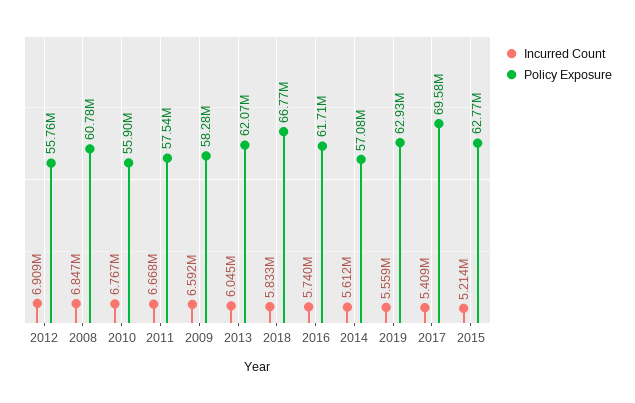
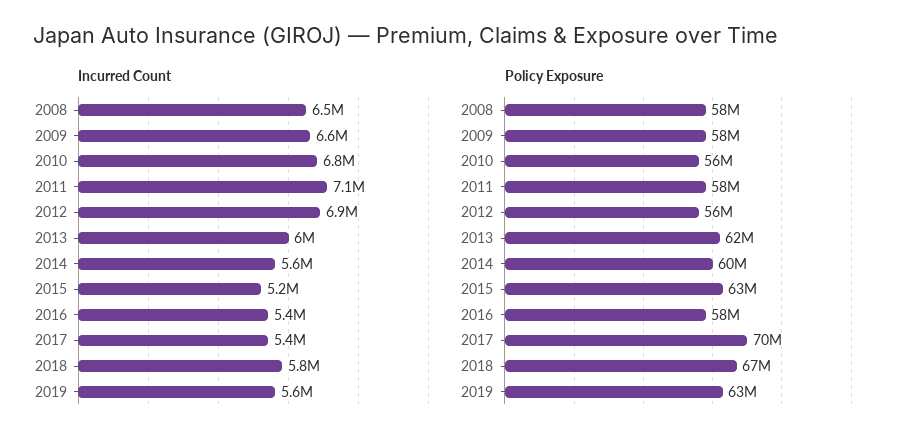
  {
    "Incurred Count": {
      "2012": 6909000,
-     "2008": 6847000,
+     "2008": 6500000,
      "2010": 6767000,
-     "2011": 6668000,
+     "2011": 7100000,
      "2009": 6592000,
      "2013": 6045000,
      "2018": 5833000,
-     "2016": 5740000,
+     "2016": 5400000,
      "2014": 5612000,
      "2019": 5559000,
      "2017": 5409000,
      "2015": 5214000
    },
    "Policy Exposure": {
      "2012": 55760000,
-     "2008": 60780000,
+     "2008": 58000000,
      "2010": 55900000,
      "2011": 57540000,
      "2009": 58280000,
      "2013": 62070000,
      "2018": 66770000,
-     "2016": 61710000,
+     "2016": 58000000,
-     "2014": 57080000,
+     "2014": 60000000,
      "2019": 62930000,
      "2017": 69580000,
      "2015": 62770000
    }
  }

